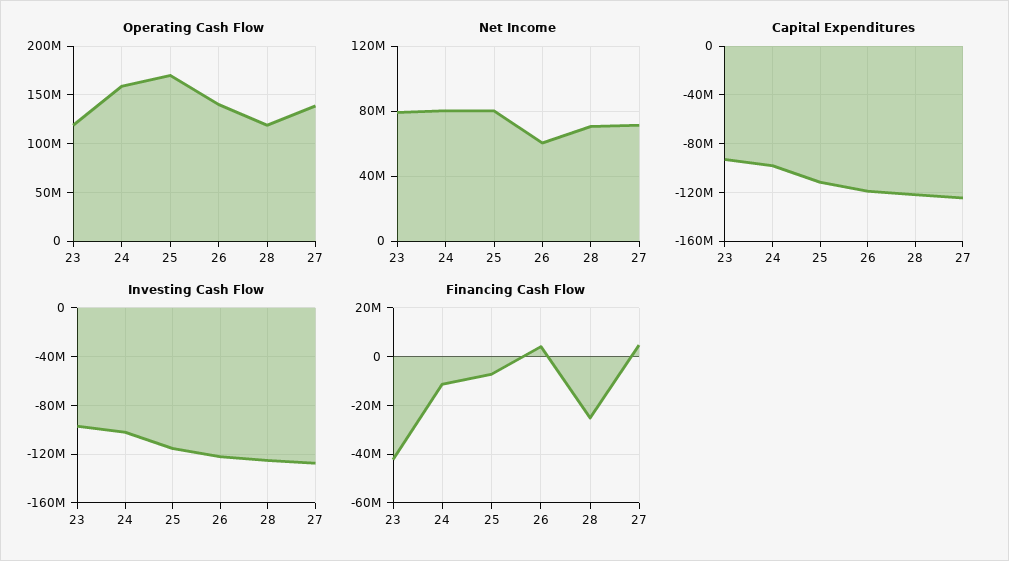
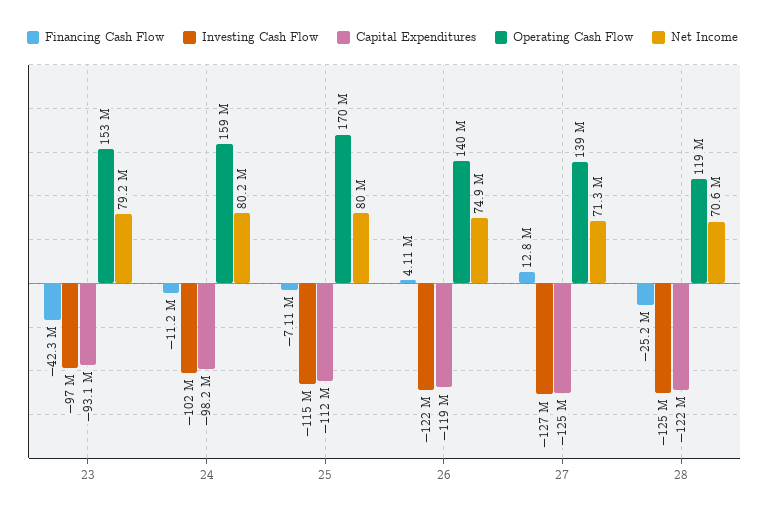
  {
    "Operating Cash Flow": {
-     "23": 120000000,
+     "23": 153000000,
      "24": 159000000,
      "25": 170000000,
      "26": 140000000,
      "28": 119000000,
      "27": 139000000
    },
    "Net Income": {
      "23": 79200000,
      "24": 80200000,
      "25": 80000000,
-     "26": 60000000,
+     "26": 74900000,
      "28": 70600000,
      "27": 71300000
    },
    "Capital Expenditures": {
      "23": -93100000,
      "24": -98200000,
      "25": -112000000,
      "26": -119000000,
      "28": -122000000,
      "27": -125000000
    },
    "Investing Cash Flow": {
      "23": -97000000,
      "24": -102000000,
      "25": -115000000,
      "26": -122000000,
      "28": -125000000,
      "27": -127000000
    },
    "Financing Cash Flow": {
      "23": -42300000,
      "24": -11200000,
      "25": -7110000,
      "26": 4110000,
      "28": -25200000,
-     "27": 5000000
+     "27": 12800000
    }
  }

